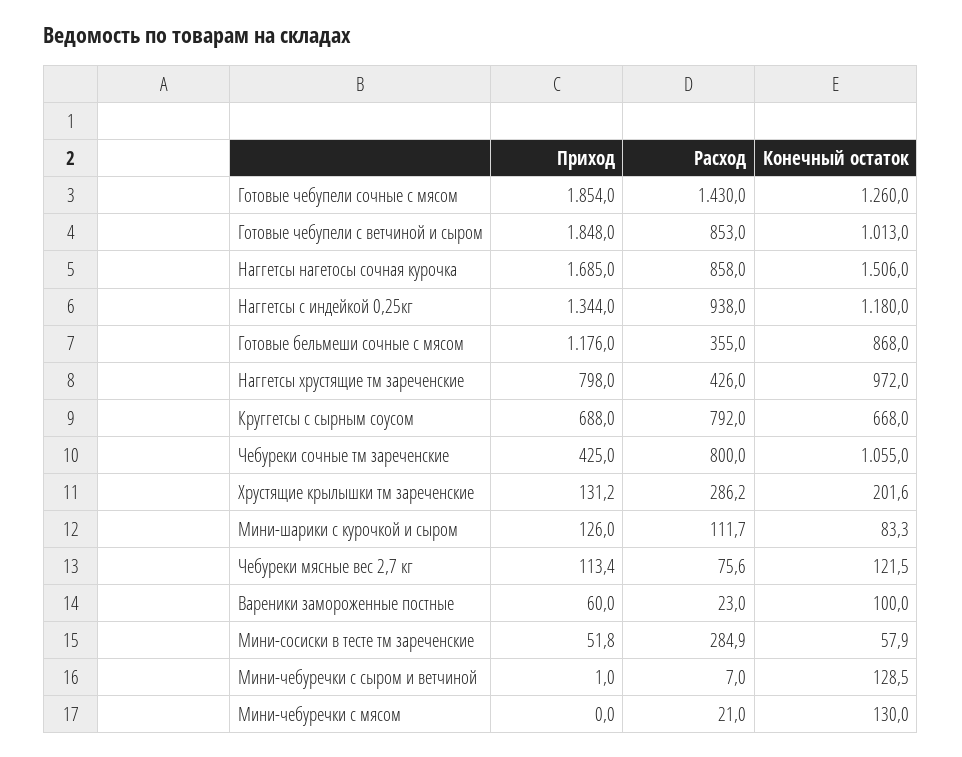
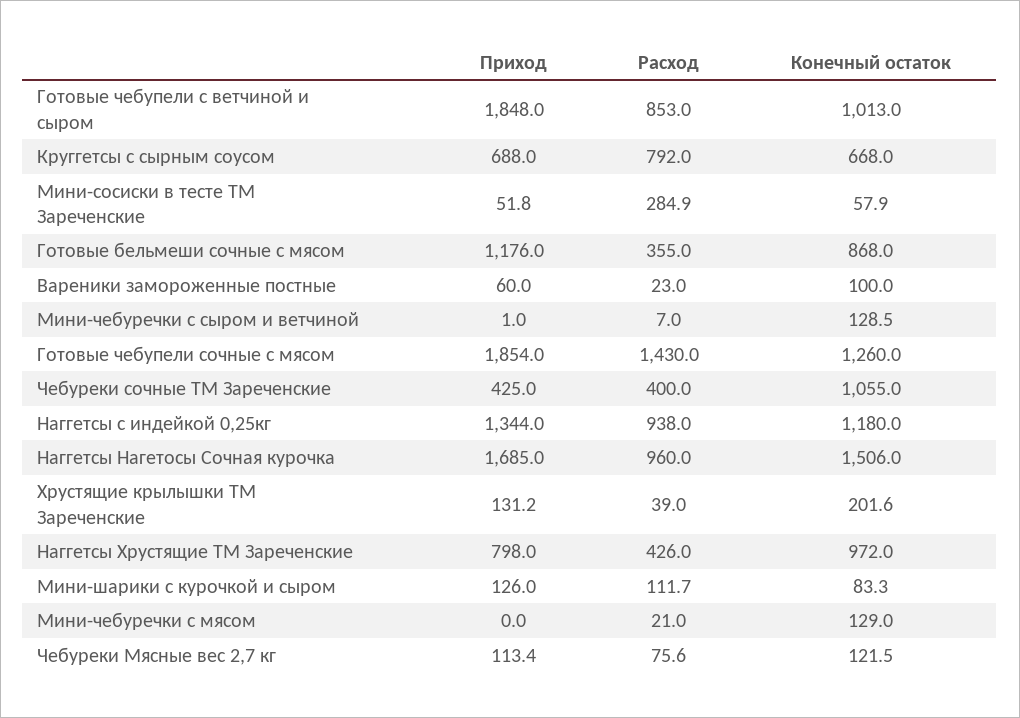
  {
    "Приход": {
      "Готовые чебупели сочные с мясом": 1854,
      "Готовые чебупели с ветчиной и сыром": 1848,
      "Наггетсы нагетосы сочная курочка": 1685,
      "Наггетсы с индейкой 0,25кг": 1344,
      "Готовые бельмеши сочные с мясом": 1176,
      "Наггетсы хрустящие тм зареченские": 798,
      "Круггетсы с сырным соусом": 688,
      "Чебуреки сочные тм зареченские": 425,
      "Хрустящие крылышки тм зареченские": 131.2,
      "Мини-шарики с курочкой и сыром": 126,
      "Чебуреки мясные вес 2,7 кг": 113.4,
      "Вареники замороженные постные": 60,
      "Мини-сосиски в тесте тм зареченские": 51.8,
      "Мини-чебуречки с сыром и ветчиной": 1,
      "Мини-чебуречки с мясом": 0
    },
    "Расход": {
      "Готовые чебупели сочные с мясом": 1430,
      "Готовые чебупели с ветчиной и сыром": 853,
-     "Наггетсы нагетосы сочная курочка": 858,
+     "Наггетсы нагетосы сочная курочка": 960,
      "Наггетсы с индейкой 0,25кг": 938,
      "Готовые бельмеши сочные с мясом": 355,
      "Наггетсы хрустящие тм зареченские": 426,
      "Круггетсы с сырным соусом": 792,
-     "Чебуреки сочные тм зареченские": 800,
+     "Чебуреки сочные тм зареченские": 400,
-     "Хрустящие крылышки тм зареченские": 286.2,
+     "Хрустящие крылышки тм зареченские": 39,
      "Мини-шарики с курочкой и сыром": 111.7,
      "Чебуреки мясные вес 2,7 кг": 75.6,
      "Вареники замороженные постные": 23,
      "Мини-сосиски в тесте тм зареченские": 284.9,
      "Мини-чебуречки с сыром и ветчиной": 7,
      "Мини-чебуречки с мясом": 21
    },
    "Конечный остаток": {
      "Готовые чебупели сочные с мясом": 1260,
      "Готовые чебупели с ветчиной и сыром": 1013,
      "Наггетсы нагетосы сочная курочка": 1506,
      "Наггетсы с индейкой 0,25кг": 1180,
      "Готовые бельмеши сочные с мясом": 868,
      "Наггетсы хрустящие тм зареченские": 972,
      "Круггетсы с сырным соусом": 668,
      "Чебуреки сочные тм зареченские": 1055,
      "Хрустящие крылышки тм зареченские": 201.6,
      "Мини-шарики с курочкой и сыром": 83.3,
      "Чебуреки мясные вес 2,7 кг": 121.5,
      "Вареники замороженные постные": 100,
      "Мини-сосиски в тесте тм зареченские": 57.9,
      "Мини-чебуречки с сыром и ветчиной": 128.5,
-     "Мини-чебуречки с мясом": 130
+     "Мини-чебуречки с мясом": 129
    }
  }

